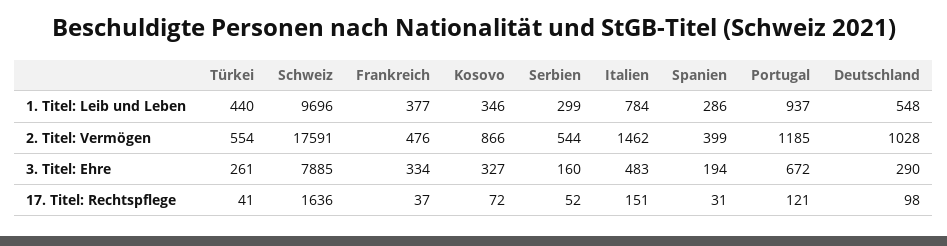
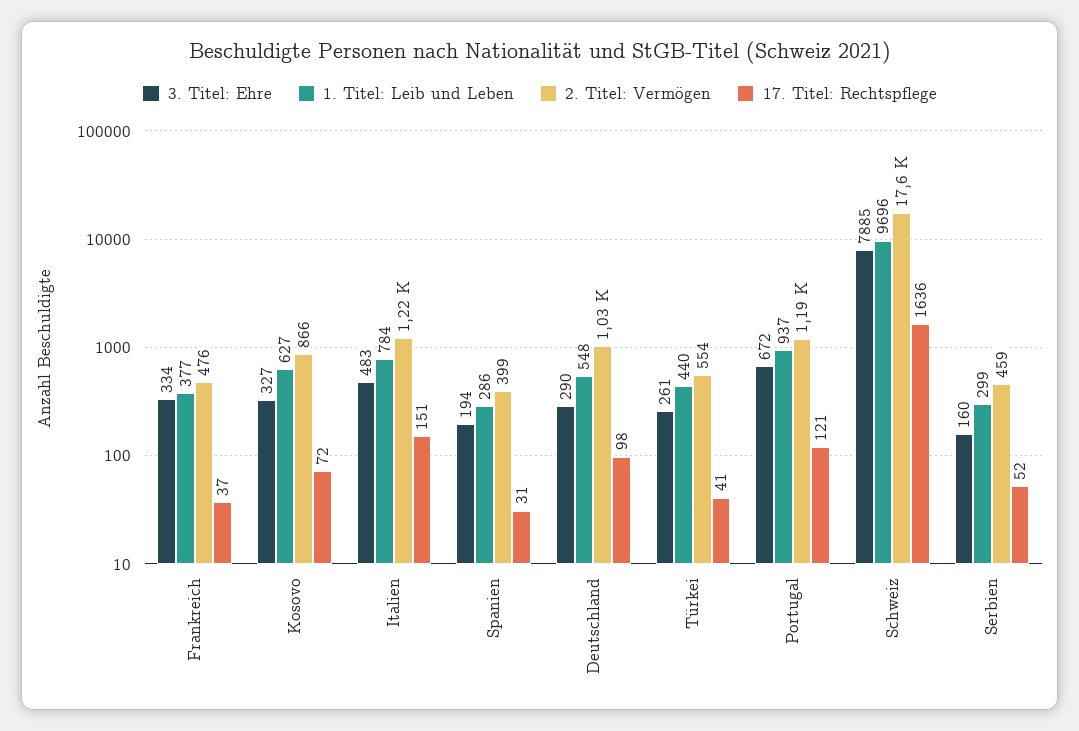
  {
    "1. Titel: Leib und Leben": {
      "Türkei": 440,
      "Schweiz": 9696,
      "Frankreich": 377,
-     "Kosovo": 346,
+     "Kosovo": 627,
      "Serbien": 299,
      "Italien": 784,
      "Spanien": 286,
      "Portugal": 937,
      "Deutschland": 548
    },
    "2. Titel: Vermögen": {
      "Türkei": 554,
      "Schweiz": 17591,
      "Frankreich": 476,
      "Kosovo": 866,
-     "Serbien": 544,
+     "Serbien": 459,
-     "Italien": 1462,
+     "Italien": 1220,
      "Spanien": 399,
      "Portugal": 1185,
      "Deutschland": 1028
    },
    "3. Titel: Ehre": {
      "Türkei": 261,
      "Schweiz": 7885,
      "Frankreich": 334,
      "Kosovo": 327,
      "Serbien": 160,
      "Italien": 483,
      "Spanien": 194,
      "Portugal": 672,
      "Deutschland": 290
    },
    "17. Titel: Rechtspflege": {
      "Türkei": 41,
      "Schweiz": 1636,
      "Frankreich": 37,
      "Kosovo": 72,
      "Serbien": 52,
      "Italien": 151,
      "Spanien": 31,
      "Portugal": 121,
      "Deutschland": 98
    }
  }

